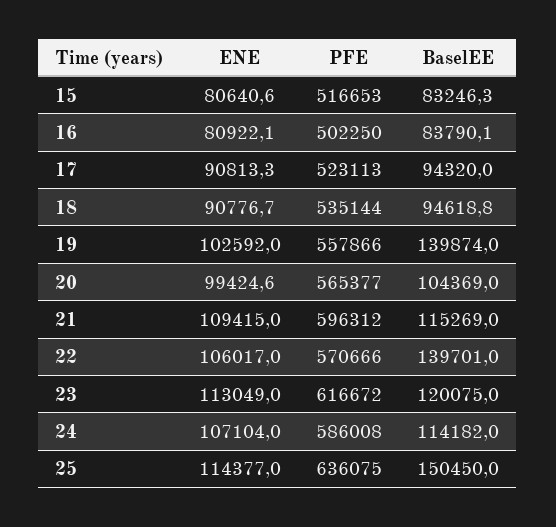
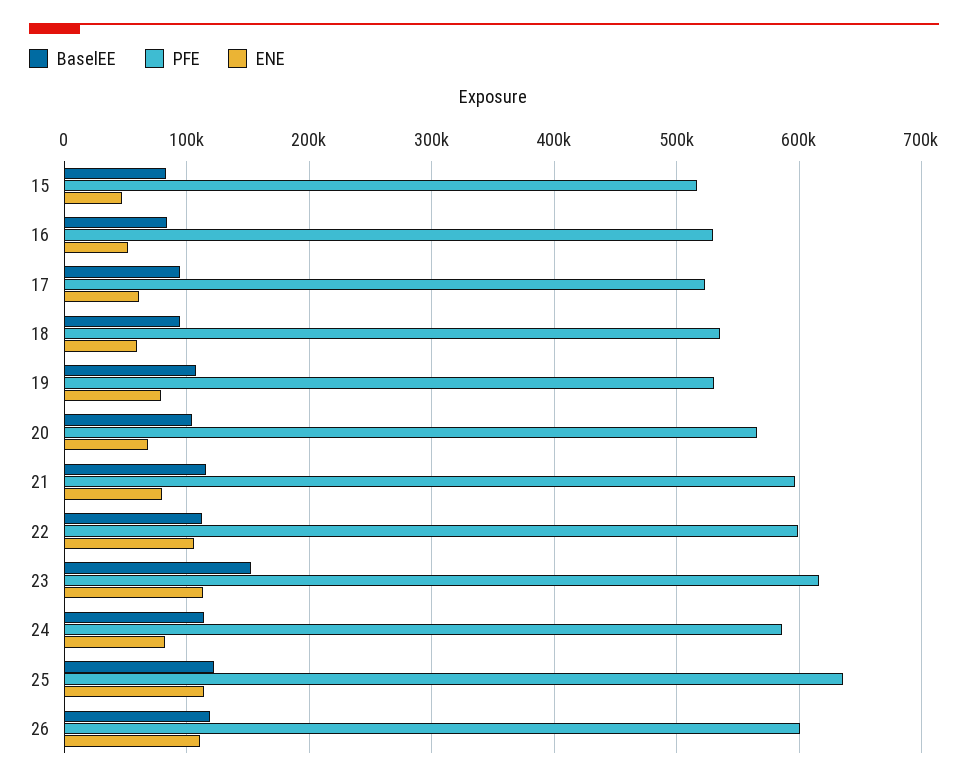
  {
    "ENE": {
-     "15": 80640.6,
+     "15": 50000,
-     "16": 80922.1,
+     "16": 50000,
-     "17": 90813.3,
+     "17": 60000,
-     "18": 90776.7,
+     "18": 60000,
-     "19": 102592,
+     "19": 80000,
-     "20": 99424.6,
+     "20": 70000,
-     "21": 109415,
+     "21": 80000,
      "22": 106017,
      "23": 113049,
-     "24": 107104,
+     "24": 80000,
-     "25": 114377
+     "25": 114377,
+     "26": 110000
    },
    "PFE": {
      "15": 516653,
-     "16": 502250,
+     "16": 530000,
      "17": 523113,
      "18": 535144,
-     "19": 557866,
+     "19": 530000,
      "20": 565377,
      "21": 596312,
-     "22": 570666,
+     "22": 600000,
      "23": 616672,
      "24": 586008,
-     "25": 636075
+     "25": 636075,
+     "26": 600000
    },
    "BaselEE": {
      "15": 83246.3,
      "16": 83790.1,
      "17": 94320,
      "18": 94618.8,
-     "19": 139874,
+     "19": 110000,
      "20": 104369,
      "21": 115269,
-     "22": 139701,
+     "22": 110000,
-     "23": 120075,
+     "23": 150000,
      "24": 114182,
-     "25": 150450
+     "25": 120000,
+     "26": 120000
    }
  }

